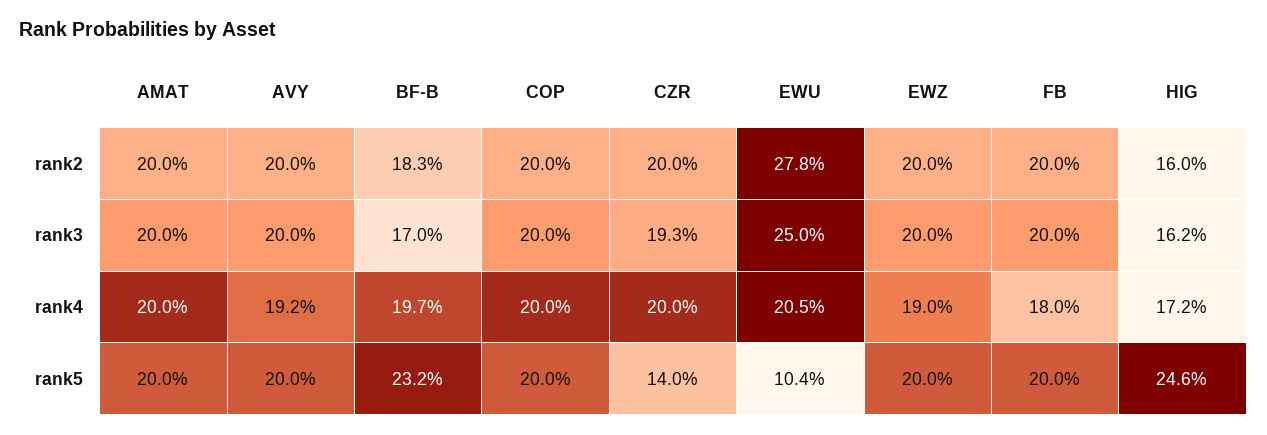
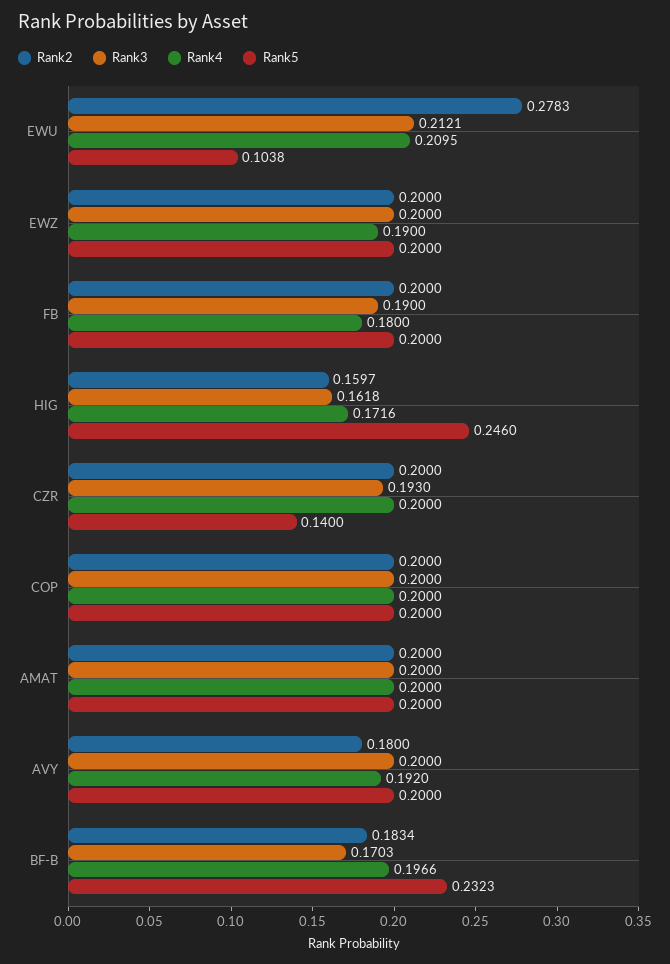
  {
    "rank2": {
      "AMAT": 0.2,
-     "AVY": 0.2,
+     "AVY": 0.18,
      "BF-B": 0.1834,
      "COP": 0.2,
      "CZR": 0.2,
      "EWU": 0.2783,
      "EWZ": 0.2,
      "FB": 0.2,
      "HIG": 0.1597
    },
    "rank3": {
      "AMAT": 0.2,
      "AVY": 0.2,
      "BF-B": 0.1703,
      "COP": 0.2,
      "CZR": 0.193,
-     "EWU": 0.25,
+     "EWU": 0.2121,
      "EWZ": 0.2,
-     "FB": 0.2,
+     "FB": 0.19,
      "HIG": 0.1618
    },
    "rank4": {
      "AMAT": 0.2,
      "AVY": 0.192,
      "BF-B": 0.1966,
      "COP": 0.2,
      "CZR": 0.2,
-     "EWU": 0.205,
+     "EWU": 0.2095,
      "EWZ": 0.19,
      "FB": 0.18,
      "HIG": 0.1716
    },
    "rank5": {
      "AMAT": 0.2,
      "AVY": 0.2,
      "BF-B": 0.2323,
      "COP": 0.2,
      "CZR": 0.14,
      "EWU": 0.1038,
      "EWZ": 0.2,
      "FB": 0.2,
      "HIG": 0.246
    }
  }

